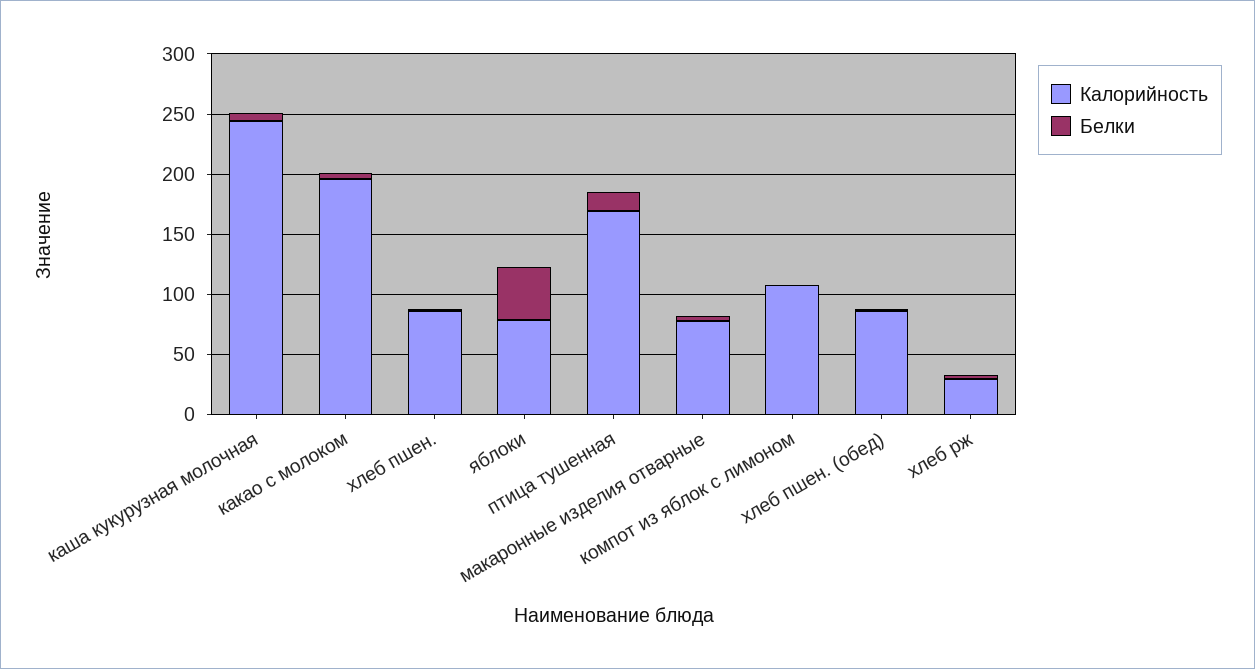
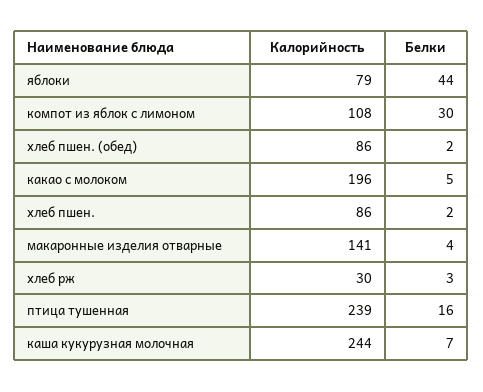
  {
    "Калорийность": {
      "каша кукурузная молочная": 244,
      "какао с молоком": 196,
      "хлеб пшен.": 86,
      "яблоки": 79,
-     "птица тушенная": 170,
+     "птица тушенная": 239,
-     "макаронные изделия отварные": 80,
+     "макаронные изделия отварные": 141,
      "компот из яблок с лимоном": 108,
      "хлеб пшен. (обед)": 86,
      "хлеб рж": 30
    },
    "Белки": {
      "каша кукурузная молочная": 7,
      "какао с молоком": 5,
      "хлеб пшен.": 2,
      "яблоки": 44,
      "птица тушенная": 16,
      "макаронные изделия отварные": 4,
-     "компот из яблок с лимоном": 0,
+     "компот из яблок с лимоном": 30,
      "хлеб пшен. (обед)": 2,
      "хлеб рж": 3
    }
  }

